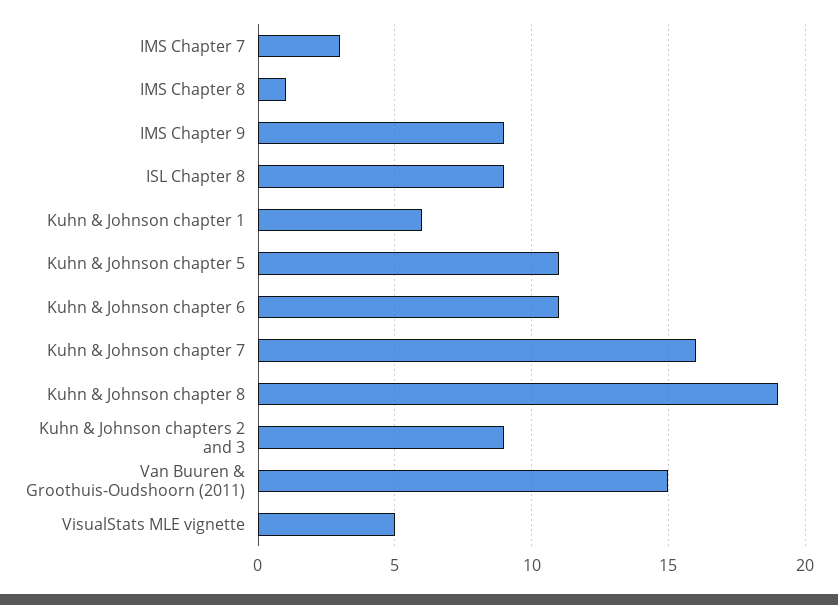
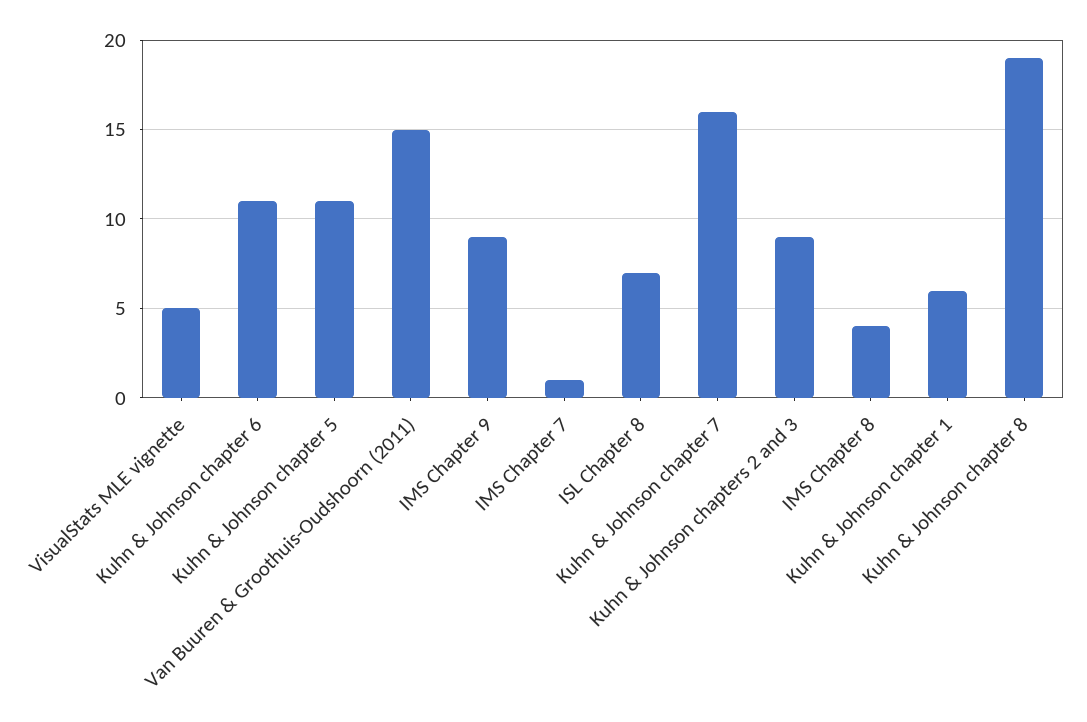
  {
-   "IMS Chapter 7": 3,
+   "IMS Chapter 7": 1,
-   "IMS Chapter 8": 1,
+   "IMS Chapter 8": 4,
    "IMS Chapter 9": 9,
-   "ISL Chapter 8": 9,
+   "ISL Chapter 8": 7,
    "Kuhn & Johnson chapter 1": 6,
    "Kuhn & Johnson chapter 5": 11,
    "Kuhn & Johnson chapter 6": 11,
    "Kuhn & Johnson chapter 7": 16,
    "Kuhn & Johnson chapter 8": 19,
    "Kuhn & Johnson chapters 2 and 3": 9,
    "Van Buuren & Groothuis-Oudshoorn (2011)": 15,
    "VisualStats MLE vignette": 5
  }

